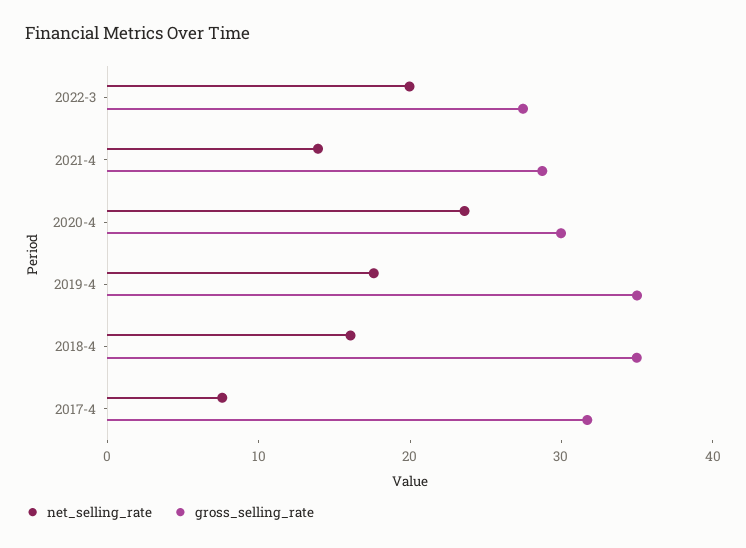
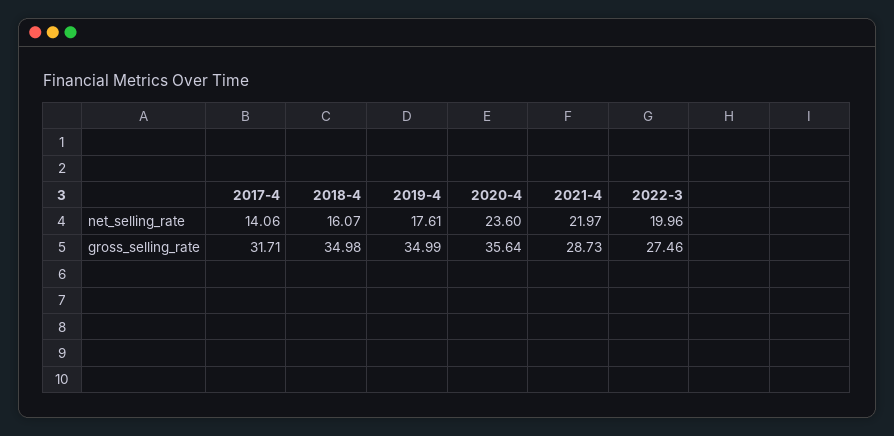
  {
    "net_selling_rate": {
      "2022-3": 19.96,
-     "2021-4": 14,
+     "2021-4": 21.97,
      "2020-4": 23.6,
      "2019-4": 17.61,
      "2018-4": 16.07,
-     "2017-4": 8
+     "2017-4": 14.06
    },
    "gross_selling_rate": {
      "2022-3": 27.46,
      "2021-4": 28.73,
-     "2020-4": 30,
+     "2020-4": 35.64,
      "2019-4": 34.99,
      "2018-4": 34.98,
      "2017-4": 31.71
    }
  }

